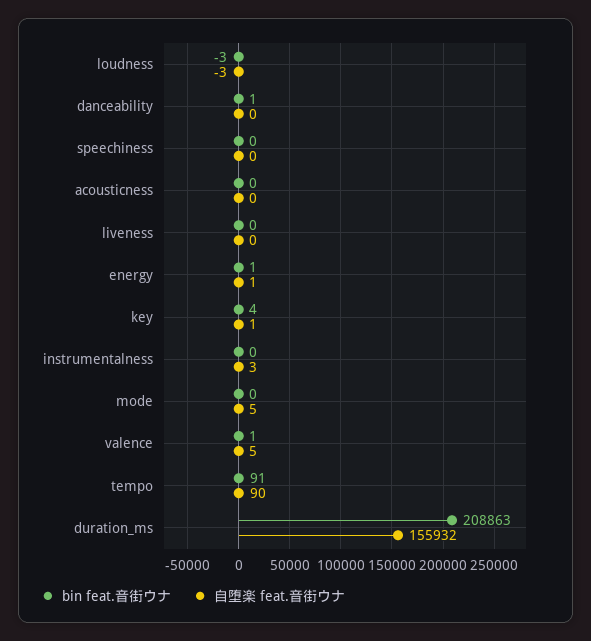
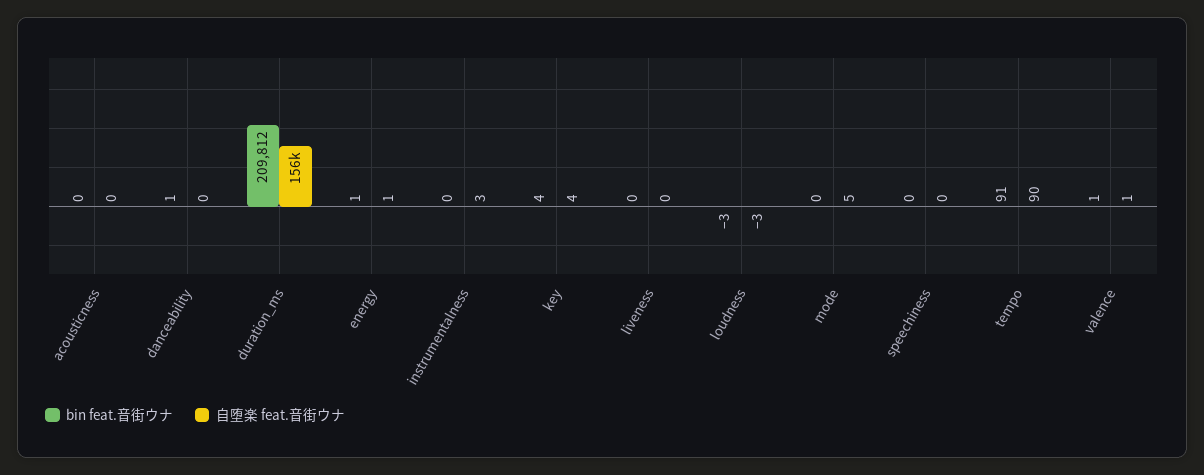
  {
    "bin feat.音街ウナ": {
      "loudness": -3,
      "danceability": 1,
      "speechiness": 0,
      "acousticness": 0,
      "liveness": 0,
      "energy": 1,
      "key": 4,
      "instrumentalness": 0,
      "mode": 0,
      "valence": 1,
      "tempo": 91,
-     "duration_ms": 208863
+     "duration_ms": 209812
    },
    "自堕楽 feat.音街ウナ": {
      "loudness": -3,
      "danceability": 0,
      "speechiness": 0,
      "acousticness": 0,
      "liveness": 0,
      "energy": 1,
-     "key": 1,
+     "key": 4,
      "instrumentalness": 3,
      "mode": 5,
-     "valence": 5,
+     "valence": 1,
      "tempo": 90,
      "duration_ms": 155932
    }
  }

